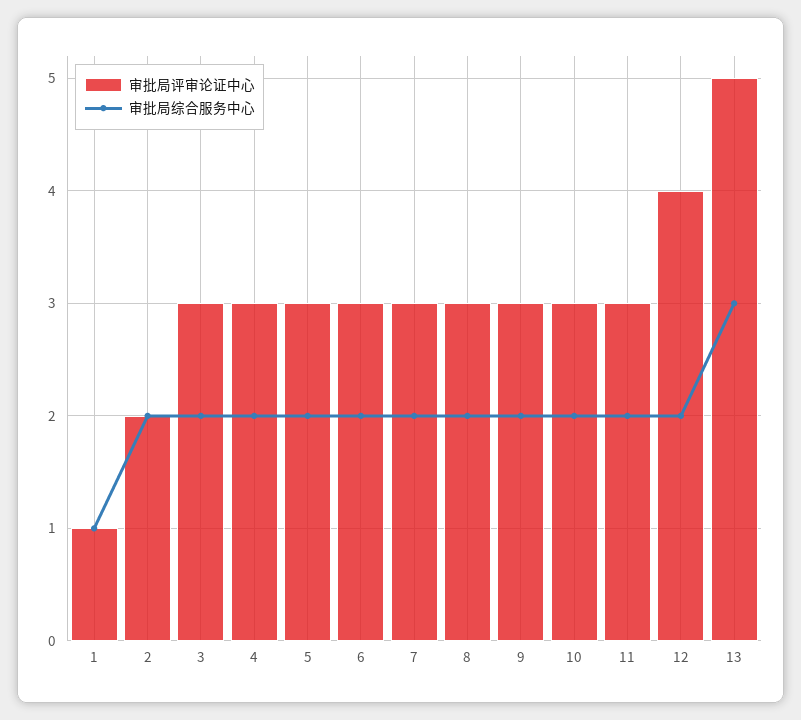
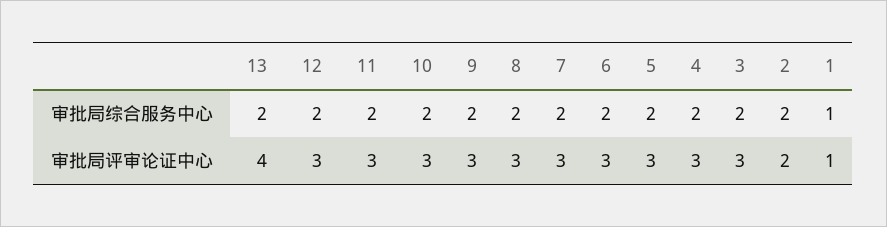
  {
    "审批局评审论证中心": {
      "1": 1,
      "2": 2,
      "3": 3,
      "4": 3,
      "5": 3,
      "6": 3,
      "7": 3,
      "8": 3,
      "9": 3,
      "10": 3,
      "11": 3,
-     "12": 4,
+     "12": 3,
-     "13": 5
+     "13": 4
    },
    "审批局综合服务中心": {
      "1": 1,
      "2": 2,
      "3": 2,
      "4": 2,
      "5": 2,
      "6": 2,
      "7": 2,
      "8": 2,
      "9": 2,
      "10": 2,
      "11": 2,
      "12": 2,
-     "13": 3
+     "13": 2
    }
  }

